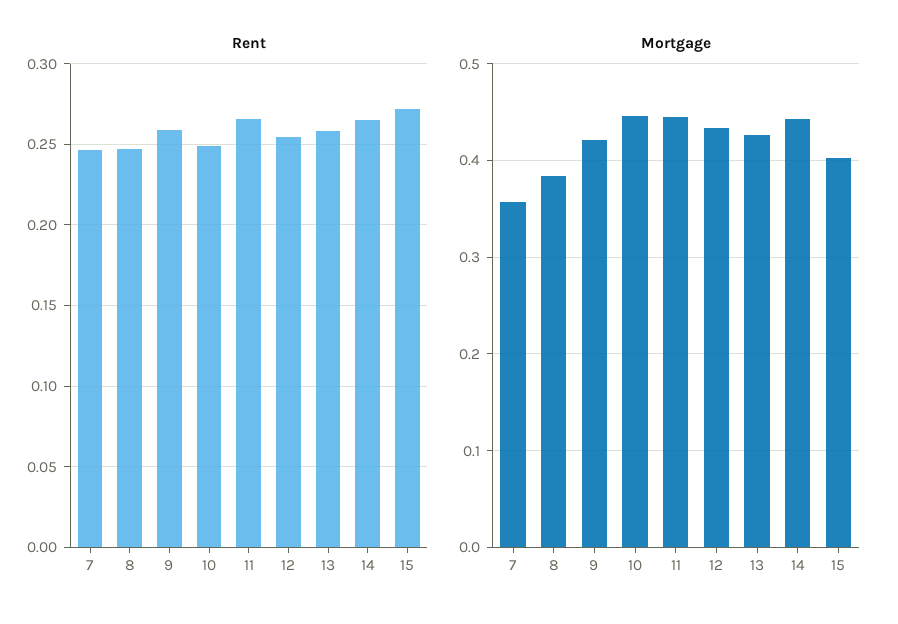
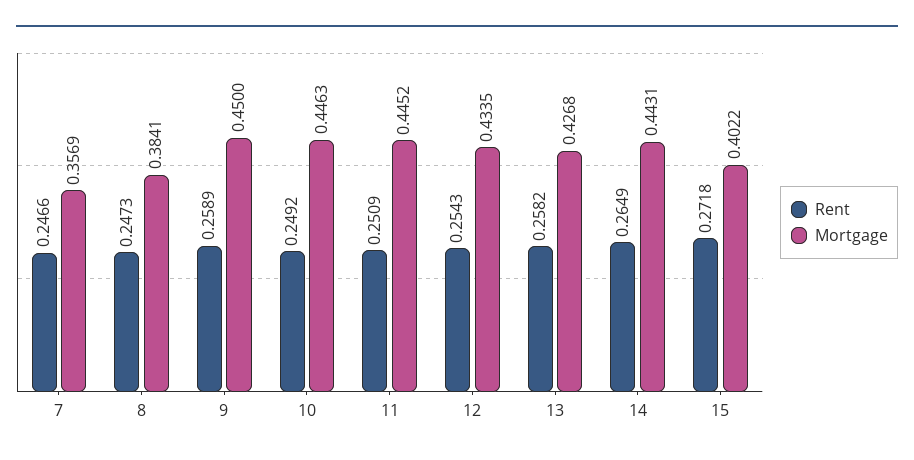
  {
    "Rent": {
      "7": 0.2466,
      "8": 0.2473,
      "9": 0.2589,
      "10": 0.2492,
-     "11": 0.265,
+     "11": 0.2509,
      "12": 0.2543,
      "13": 0.2582,
      "14": 0.2649,
      "15": 0.2718
    },
    "Mortgage": {
      "7": 0.3569,
      "8": 0.3841,
-     "9": 0.42,
+     "9": 0.45,
      "10": 0.4463,
      "11": 0.4452,
      "12": 0.4335,
      "13": 0.4268,
      "14": 0.4431,
      "15": 0.4022
    }
  }

